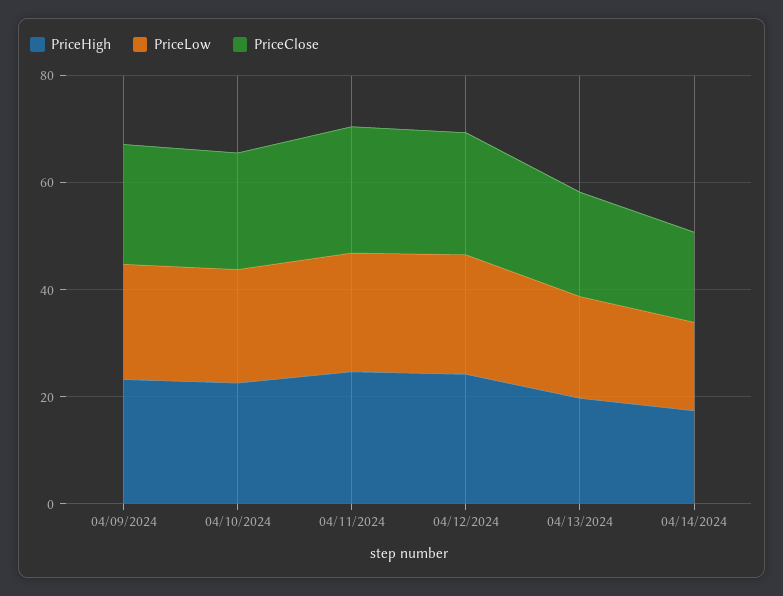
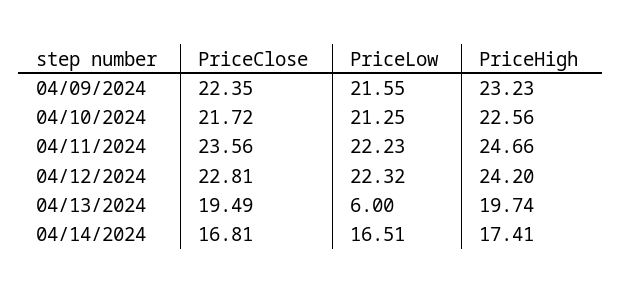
  {
    "PriceHigh": {
      "04/09/2024": 23.23,
      "04/10/2024": 22.56,
      "04/11/2024": 24.66,
      "04/12/2024": 24.2,
      "04/13/2024": 19.74,
      "04/14/2024": 17.41
    },
    "PriceLow": {
      "04/09/2024": 21.55,
      "04/10/2024": 21.25,
      "04/11/2024": 22.23,
      "04/12/2024": 22.32,
-     "04/13/2024": 20,
+     "04/13/2024": 6,
      "04/14/2024": 16.51
    },
    "PriceClose": {
      "04/09/2024": 22.35,
      "04/10/2024": 21.72,
      "04/11/2024": 23.56,
      "04/12/2024": 22.81,
      "04/13/2024": 19.49,
      "04/14/2024": 16.81
    }
  }

